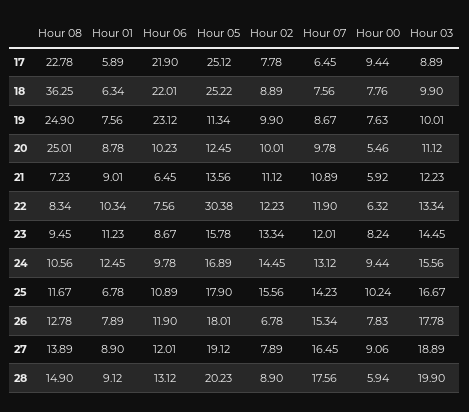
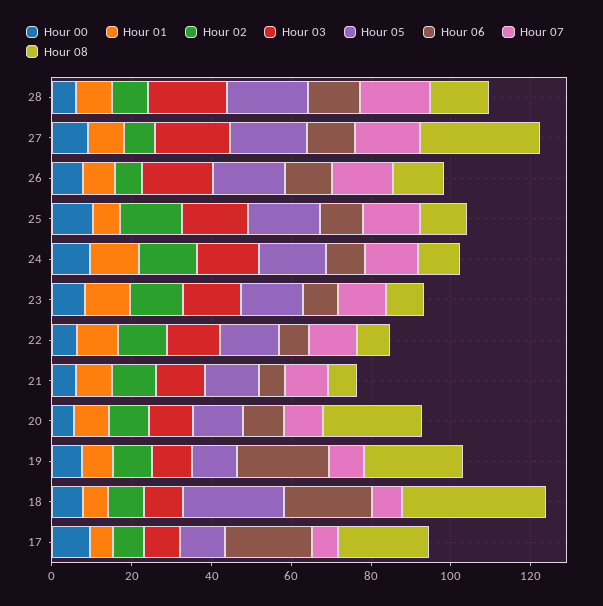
  {
    "Hour 08": {
      "17": 22.78,
      "18": 36.25,
      "19": 24.9,
      "20": 25.01,
      "21": 7.23,
      "22": 8.34,
      "23": 9.45,
      "24": 10.56,
      "25": 11.67,
      "26": 12.78,
-     "27": 13.89,
+     "27": 30,
      "28": 14.9
    },
    "Hour 01": {
      "17": 5.89,
      "18": 6.34,
      "19": 7.56,
      "20": 8.78,
      "21": 9.01,
      "22": 10.34,
      "23": 11.23,
      "24": 12.45,
      "25": 6.78,
      "26": 7.89,
      "27": 8.9,
      "28": 9.12
    },
    "Hour 06": {
      "17": 21.9,
      "18": 22.01,
      "19": 23.12,
      "20": 10.23,
      "21": 6.45,
      "22": 7.56,
      "23": 8.67,
      "24": 9.78,
      "25": 10.89,
      "26": 11.9,
      "27": 12.01,
      "28": 13.12
    },
    "Hour 05": {
-     "17": 25.12,
+     "17": 10,
      "18": 25.22,
      "19": 11.34,
      "20": 12.45,
      "21": 13.56,
-     "22": 30.38,
+     "22": 15,
      "23": 15.78,
      "24": 16.89,
      "25": 17.9,
      "26": 18.01,
      "27": 19.12,
      "28": 20.23
    },
    "Hour 02": {
      "17": 7.78,
      "18": 8.89,
      "19": 9.9,
      "20": 10.01,
      "21": 11.12,
      "22": 12.23,
      "23": 13.34,
      "24": 14.45,
      "25": 15.56,
      "26": 6.78,
      "27": 7.89,
      "28": 8.9
    },
    "Hour 07": {
      "17": 6.45,
      "18": 7.56,
      "19": 8.67,
      "20": 9.78,
      "21": 10.89,
      "22": 11.9,
      "23": 12.01,
      "24": 13.12,
      "25": 14.23,
      "26": 15.34,
      "27": 16.45,
      "28": 17.56
    },
    "Hour 00": {
      "17": 9.44,
      "18": 7.76,
      "19": 7.63,
      "20": 5.46,
      "21": 5.92,
      "22": 6.32,
      "23": 8.24,
      "24": 9.44,
      "25": 10.24,
      "26": 7.83,
      "27": 9.06,
      "28": 5.94
    },
    "Hour 03": {
      "17": 8.89,
      "18": 9.9,
      "19": 10.01,
      "20": 11.12,
      "21": 12.23,
      "22": 13.34,
      "23": 14.45,
      "24": 15.56,
      "25": 16.67,
      "26": 17.78,
      "27": 18.89,
      "28": 19.9
    }
  }

